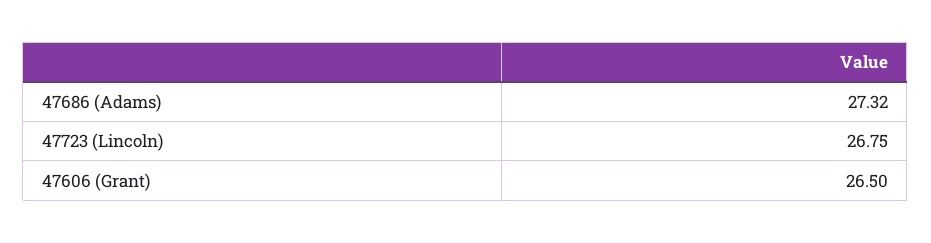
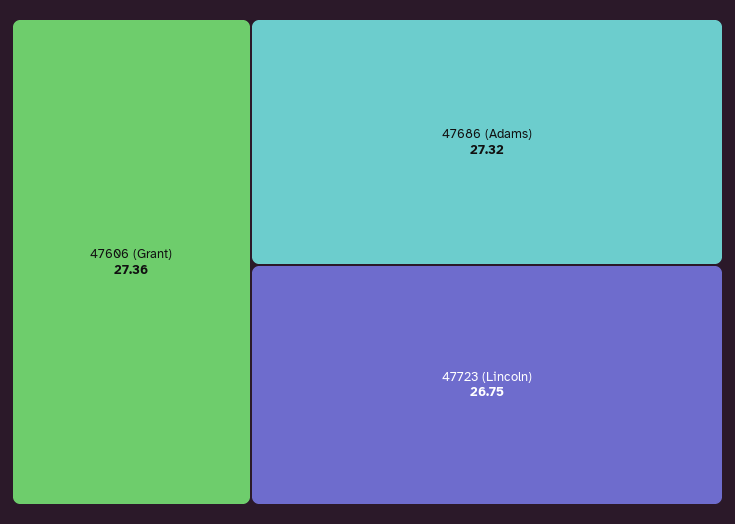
  {
    "47686 (Adams)": 27.32,
    "47723 (Lincoln)": 26.75,
-   "47606 (Grant)": 26.5
+   "47606 (Grant)": 27.36
  }

